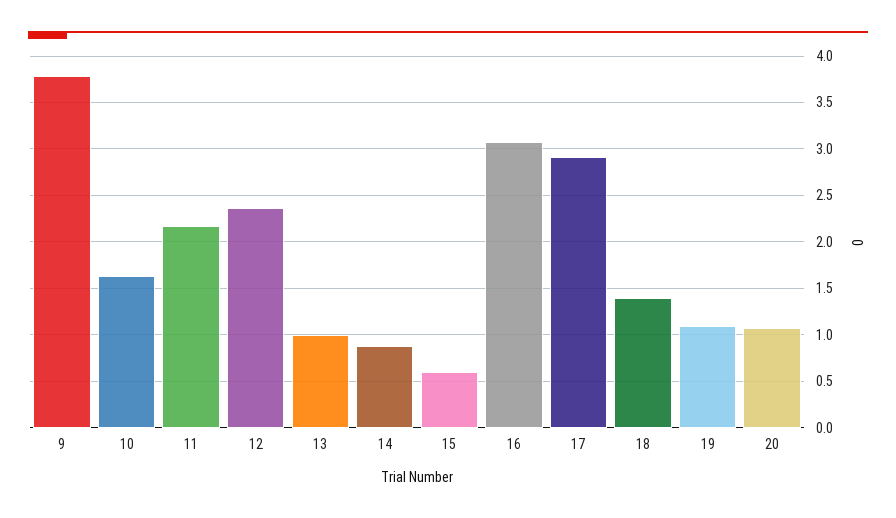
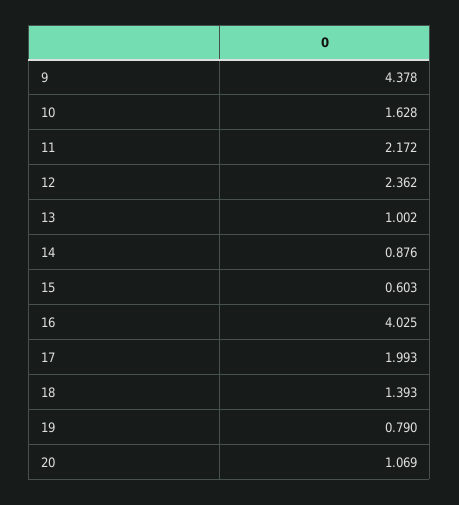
  {
-   "9": 3.8,
+   "9": 4.378,
    "10": 1.628,
    "11": 2.172,
    "12": 2.362,
    "13": 1.002,
    "14": 0.876,
    "15": 0.603,
-   "16": 3.1,
+   "16": 4.025,
-   "17": 2.9,
+   "17": 1.993,
    "18": 1.393,
-   "19": 1.1,
+   "19": 0.79,
    "20": 1.069
  }

